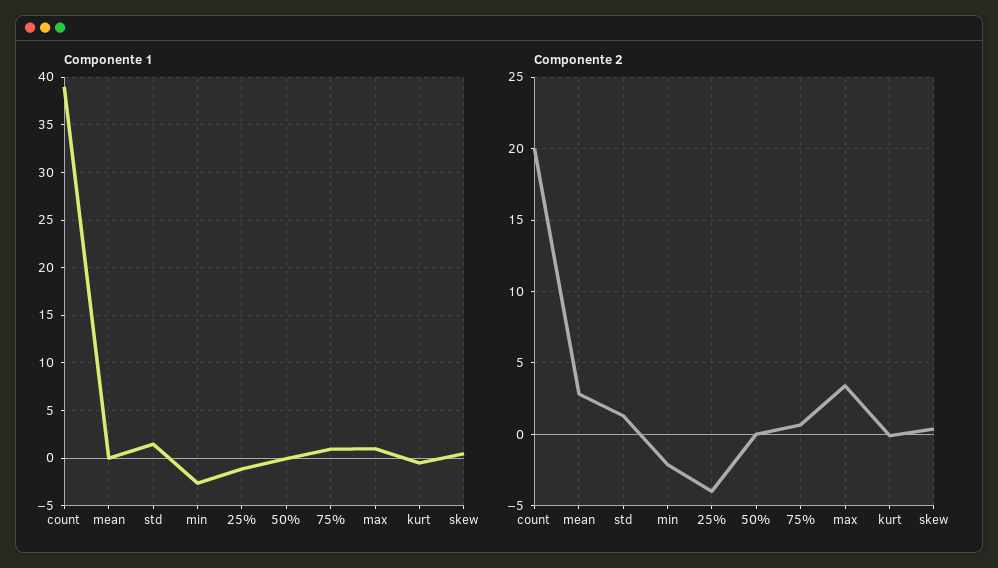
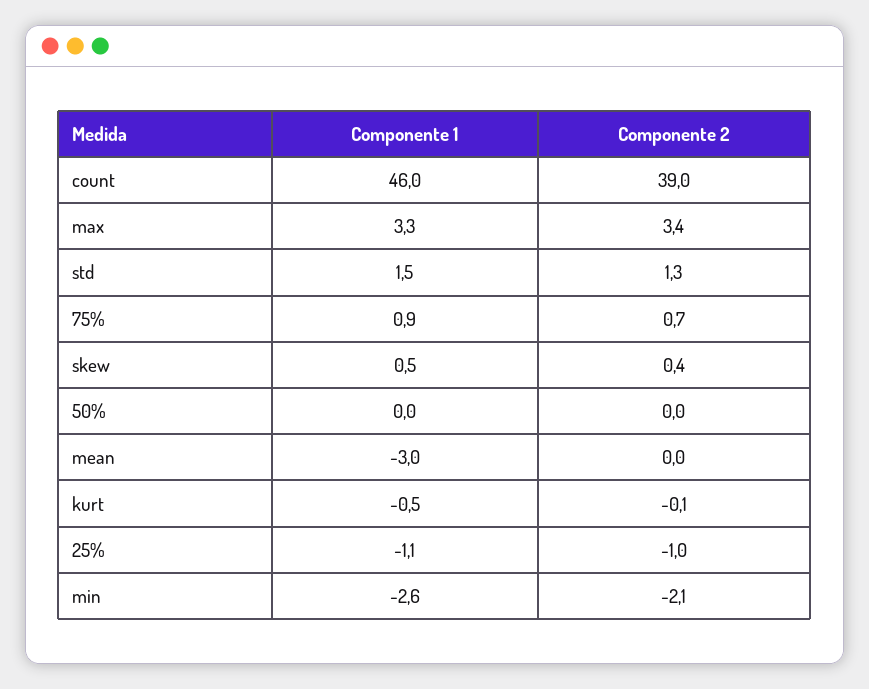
  {
    "Componente 1": {
-     "count": 39,
+     "count": 46,
-     "mean": 0,
+     "mean": -3,
      "std": 1.5,
      "min": -2.6,
      "25%": -1.1,
      "50%": 0,
      "75%": 0.9,
-     "max": 1,
+     "max": 3.3,
      "kurt": -0.5,
      "skew": 0.5
    },
    "Componente 2": {
-     "count": 20,
+     "count": 39,
-     "mean": 3,
+     "mean": 0,
      "std": 1.3,
      "min": -2.1,
-     "25%": -4,
+     "25%": -1,
      "50%": 0,
      "75%": 0.7,
      "max": 3.4,
      "kurt": -0.1,
      "skew": 0.4
    }
  }

